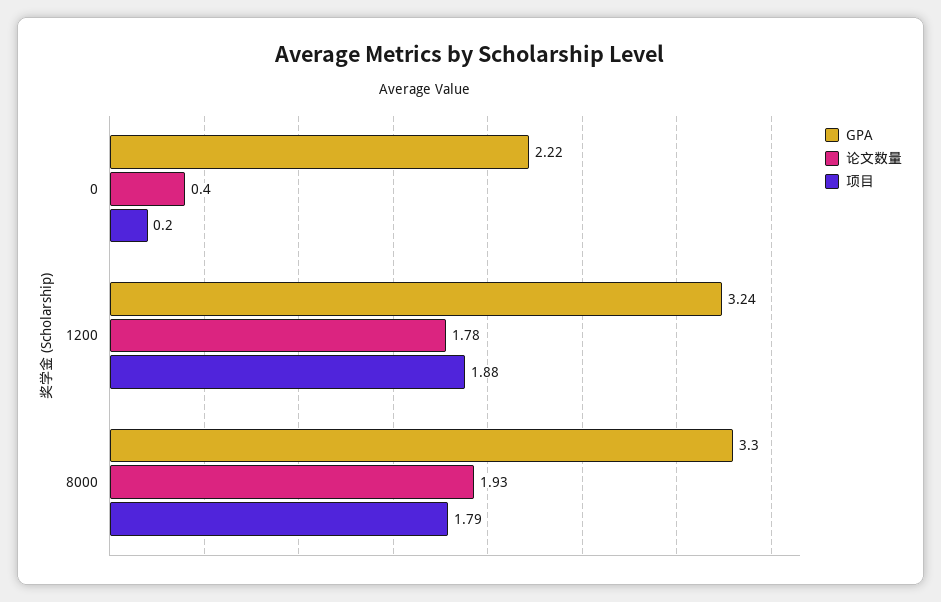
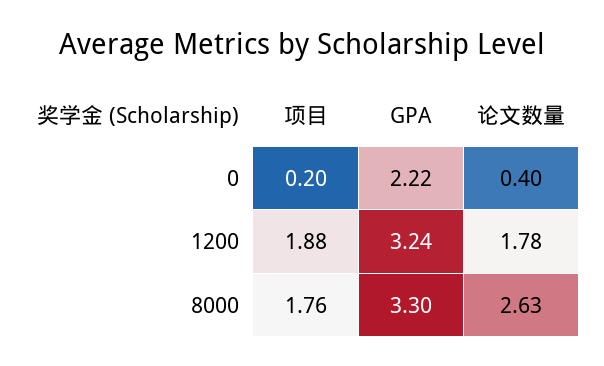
  {
    "GPA": {
      "0": 2.22,
      "1200": 3.24,
      "8000": 3.3
    },
    "论文数量": {
      "0": 0.4,
      "1200": 1.78,
-     "8000": 1.93
+     "8000": 2.63
    },
    "项目": {
      "0": 0.2,
      "1200": 1.88,
-     "8000": 1.79
+     "8000": 1.76
    }
  }

